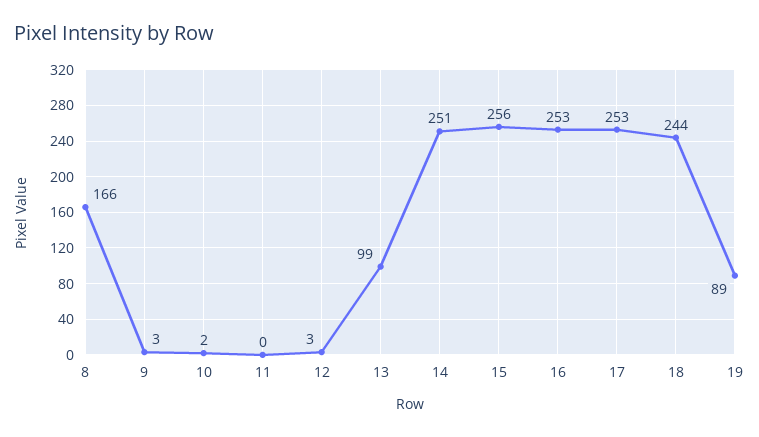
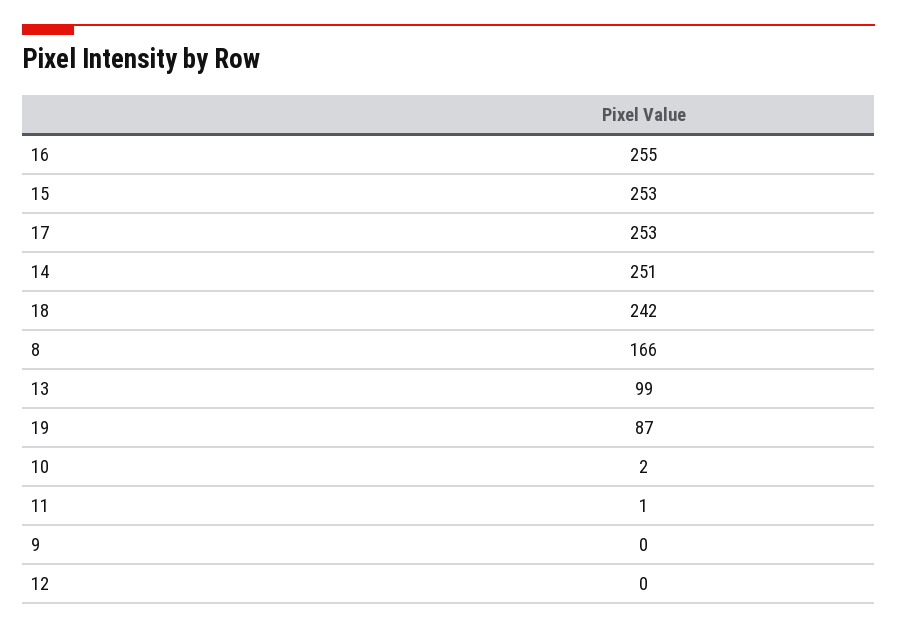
  {
    "8": 166,
-   "9": 3,
+   "9": 0,
    "10": 2,
-   "11": 0,
+   "11": 1,
-   "12": 3,
+   "12": 0,
    "13": 99,
    "14": 251,
-   "15": 256,
+   "15": 253,
-   "16": 253,
+   "16": 255,
    "17": 253,
-   "18": 244,
+   "18": 242,
-   "19": 89
+   "19": 87
  }

